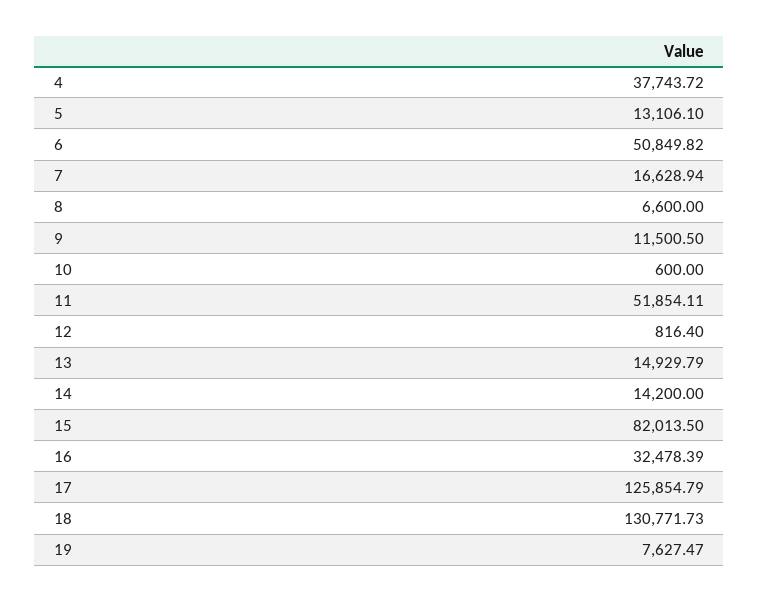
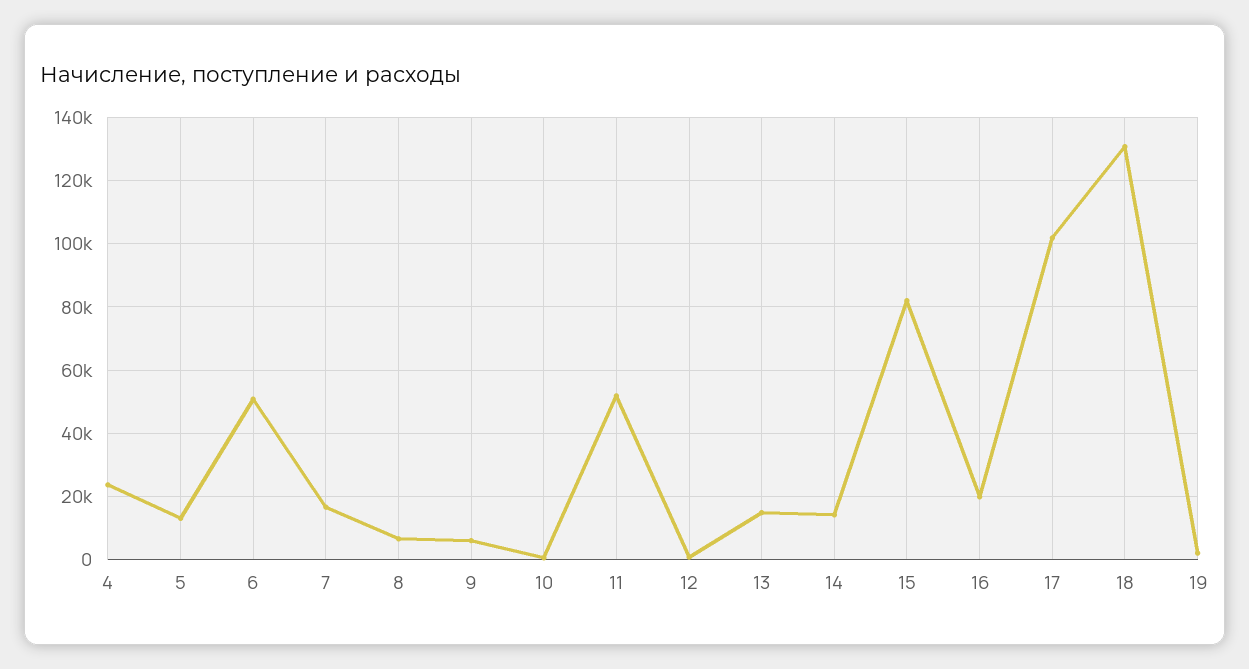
  {
-   "4": 37743.72,
+   "4": 24000,
    "5": 13106.1,
    "6": 50849.82,
    "7": 16628.94,
    "8": 6600,
-   "9": 11500.5,
+   "9": 6000,
    "10": 600,
    "11": 51854.11,
    "12": 816.4,
    "13": 14929.79,
    "14": 14200,
    "15": 82013.5,
-   "16": 32478.39,
+   "16": 20000,
-   "17": 125854.79,
+   "17": 102000,
    "18": 130771.73,
-   "19": 7627.47
+   "19": 2000
  }

